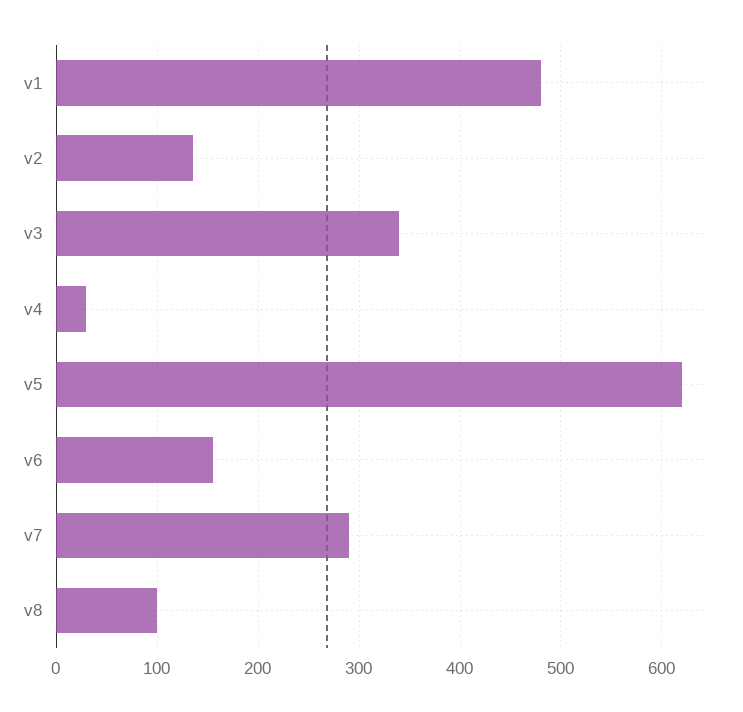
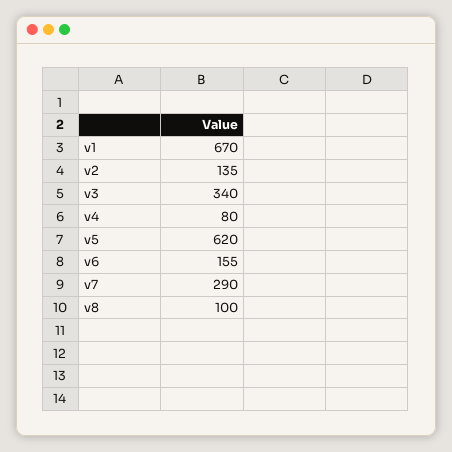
  {
-   "v1": 480,
+   "v1": 670,
    "v2": 135,
    "v3": 340,
-   "v4": 30,
+   "v4": 80,
    "v5": 620,
    "v6": 155,
    "v7": 290,
    "v8": 100
  }

